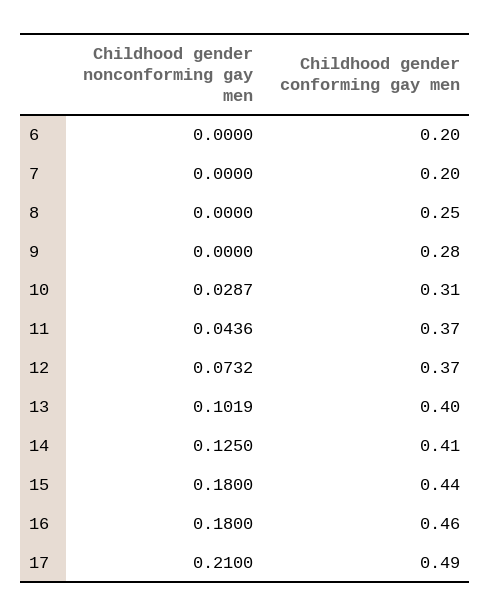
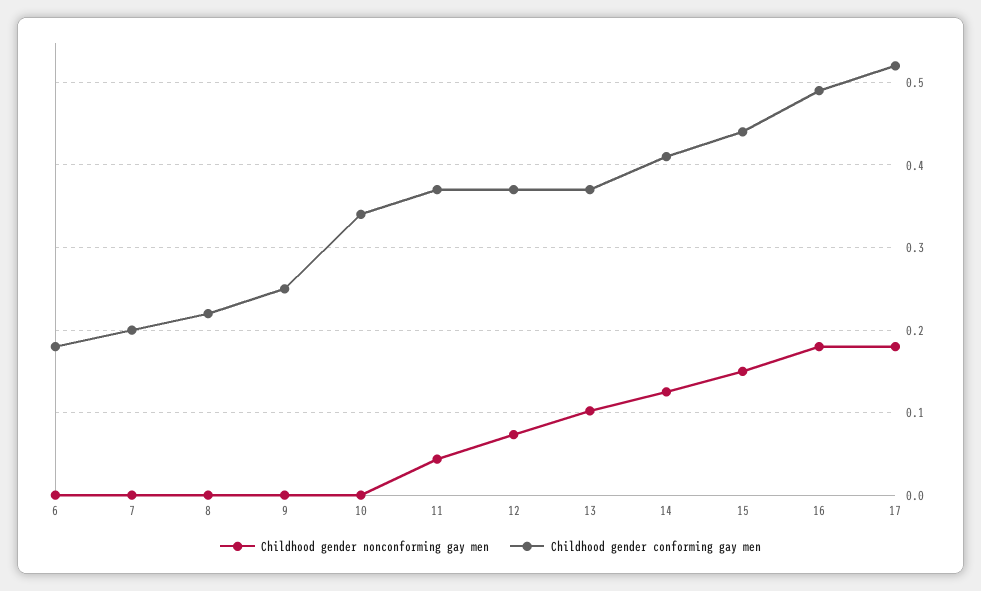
  {
    "Childhood gender nonconforming gay men": {
      "6": 0,
      "7": 0,
      "8": 0,
      "9": 0,
-     "10": 0.0287,
+     "10": 0,
      "11": 0.0436,
      "12": 0.0732,
      "13": 0.1019,
      "14": 0.125,
-     "15": 0.18,
+     "15": 0.15,
      "16": 0.18,
-     "17": 0.21
+     "17": 0.18
    },
    "Childhood gender conforming gay men": {
-     "6": 0.2,
+     "6": 0.18,
      "7": 0.2,
-     "8": 0.25,
+     "8": 0.22,
-     "9": 0.28,
+     "9": 0.25,
-     "10": 0.31,
+     "10": 0.34,
      "11": 0.37,
      "12": 0.37,
-     "13": 0.4,
+     "13": 0.37,
      "14": 0.41,
      "15": 0.44,
-     "16": 0.46,
+     "16": 0.49,
-     "17": 0.49
+     "17": 0.52
    }
  }

